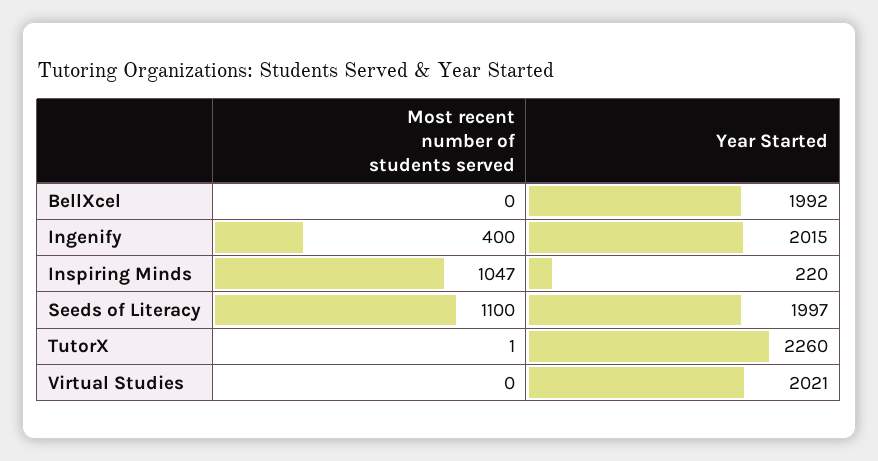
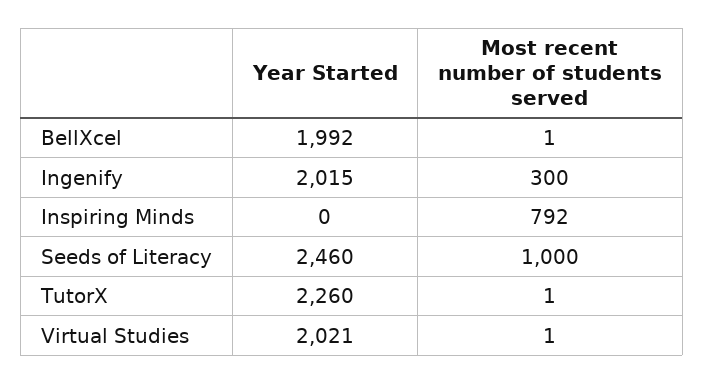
  {
    "Most recent number of students served": {
-     "BellXcel": 0,
+     "BellXcel": 1,
-     "Ingenify": 400,
+     "Ingenify": 300,
-     "Inspiring Minds": 1047,
+     "Inspiring Minds": 792,
-     "Seeds of Literacy": 1100,
+     "Seeds of Literacy": 1000,
      "TutorX": 1,
-     "Virtual Studies": 0
+     "Virtual Studies": 1
    },
    "Year Started": {
      "BellXcel": 1992,
      "Ingenify": 2015,
-     "Inspiring Minds": 220,
+     "Inspiring Minds": 0,
-     "Seeds of Literacy": 1997,
+     "Seeds of Literacy": 2460,
      "TutorX": 2260,
      "Virtual Studies": 2021
    }
  }

